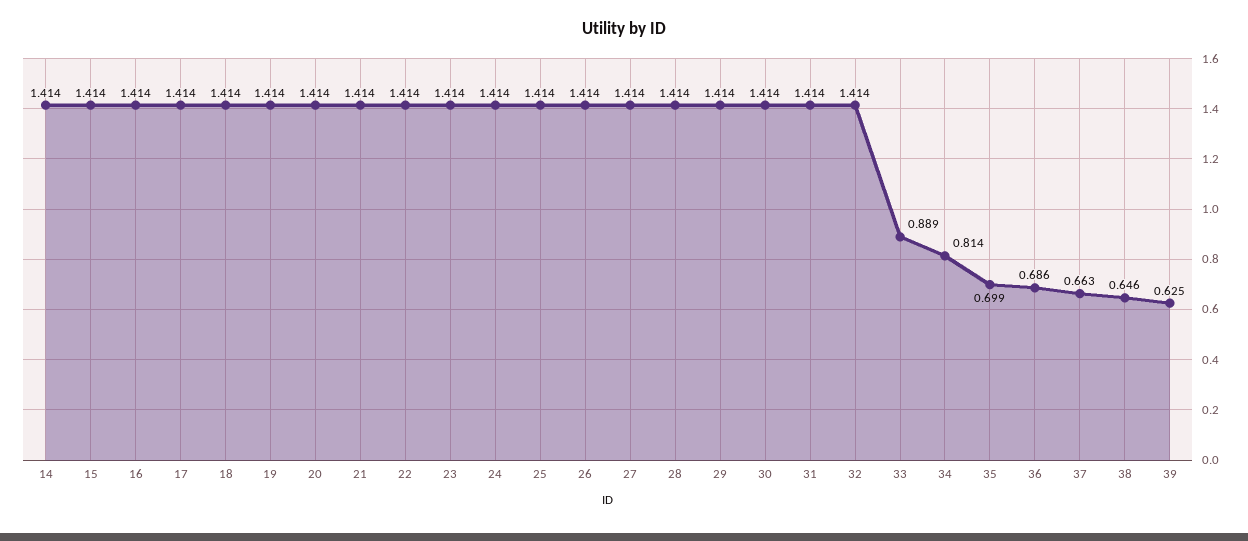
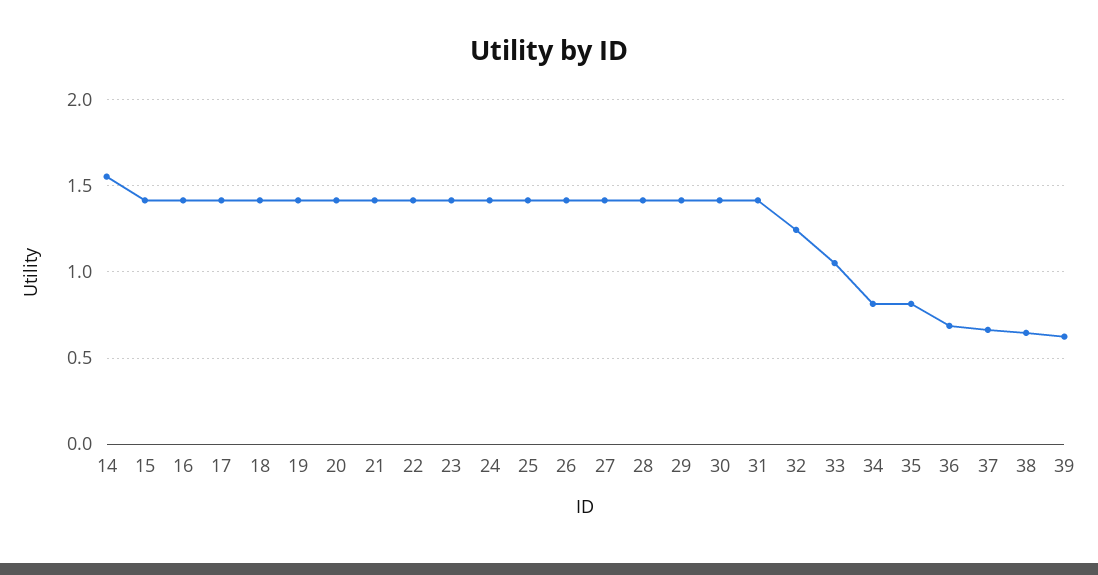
  {
-   "14": 1.414,
+   "14": 1.55,
    "15": 1.414,
    "16": 1.414,
    "17": 1.414,
    "18": 1.414,
    "19": 1.414,
    "20": 1.414,
    "21": 1.414,
    "22": 1.414,
    "23": 1.414,
    "24": 1.414,
    "25": 1.414,
    "26": 1.414,
    "27": 1.414,
    "28": 1.414,
    "29": 1.414,
    "30": 1.414,
    "31": 1.414,
-   "32": 1.414,
+   "32": 1.25,
-   "33": 0.889,
+   "33": 1.05,
    "34": 0.814,
-   "35": 0.699,
+   "35": 0.8,
    "36": 0.686,
    "37": 0.663,
    "38": 0.646,
    "39": 0.625
  }

